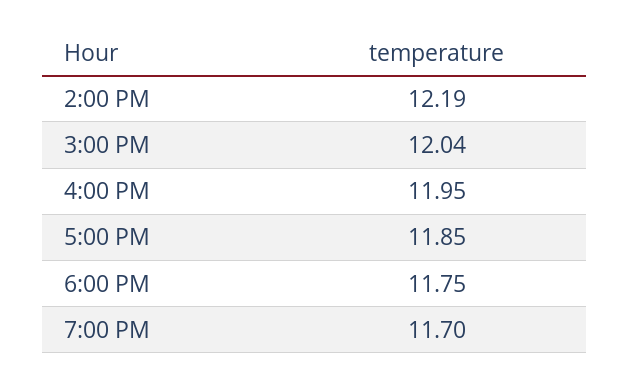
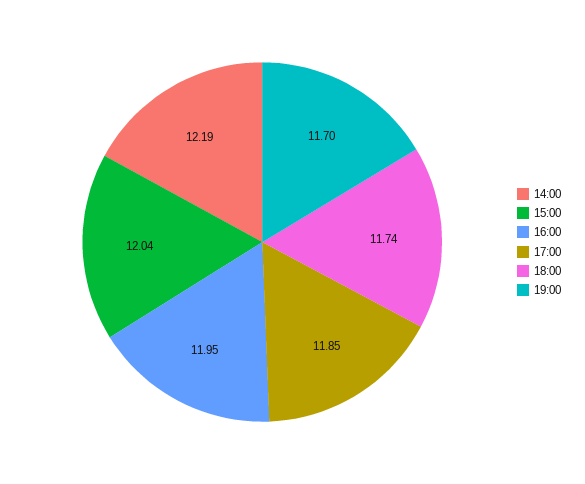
  {
    "2:00 PM": 12.19,
    "3:00 PM": 12.04,
    "4:00 PM": 11.95,
    "5:00 PM": 11.85,
-   "6:00 PM": 11.75,
+   "6:00 PM": 11.74,
    "7:00 PM": 11.7
  }

